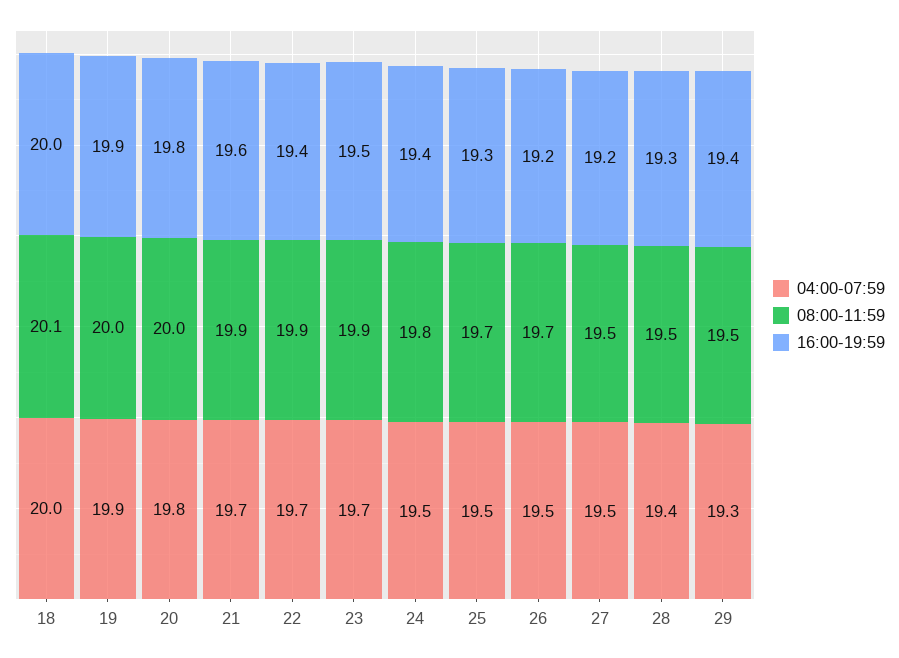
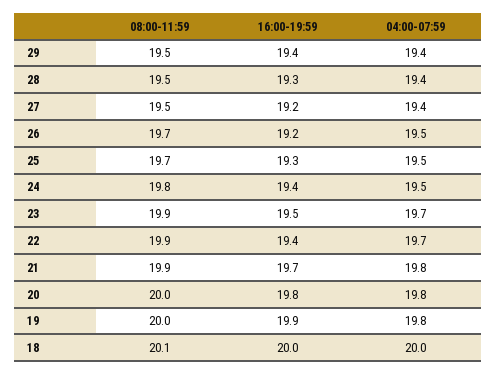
  {
    "04:00-07:59": {
      "18": 20,
-     "19": 19.9,
+     "19": 19.8,
      "20": 19.8,
-     "21": 19.7,
+     "21": 19.8,
      "22": 19.7,
      "23": 19.7,
      "24": 19.5,
      "25": 19.5,
      "26": 19.5,
-     "27": 19.5,
+     "27": 19.4,
      "28": 19.4,
-     "29": 19.3
+     "29": 19.4
    },
    "08:00-11:59": {
      "18": 20.1,
      "19": 20,
      "20": 20,
      "21": 19.9,
      "22": 19.9,
      "23": 19.9,
      "24": 19.8,
      "25": 19.7,
      "26": 19.7,
      "27": 19.5,
      "28": 19.5,
      "29": 19.5
    },
    "16:00-19:59": {
      "18": 20,
      "19": 19.9,
      "20": 19.8,
-     "21": 19.6,
+     "21": 19.7,
      "22": 19.4,
      "23": 19.5,
      "24": 19.4,
      "25": 19.3,
      "26": 19.2,
      "27": 19.2,
      "28": 19.3,
      "29": 19.4
    }
  }

